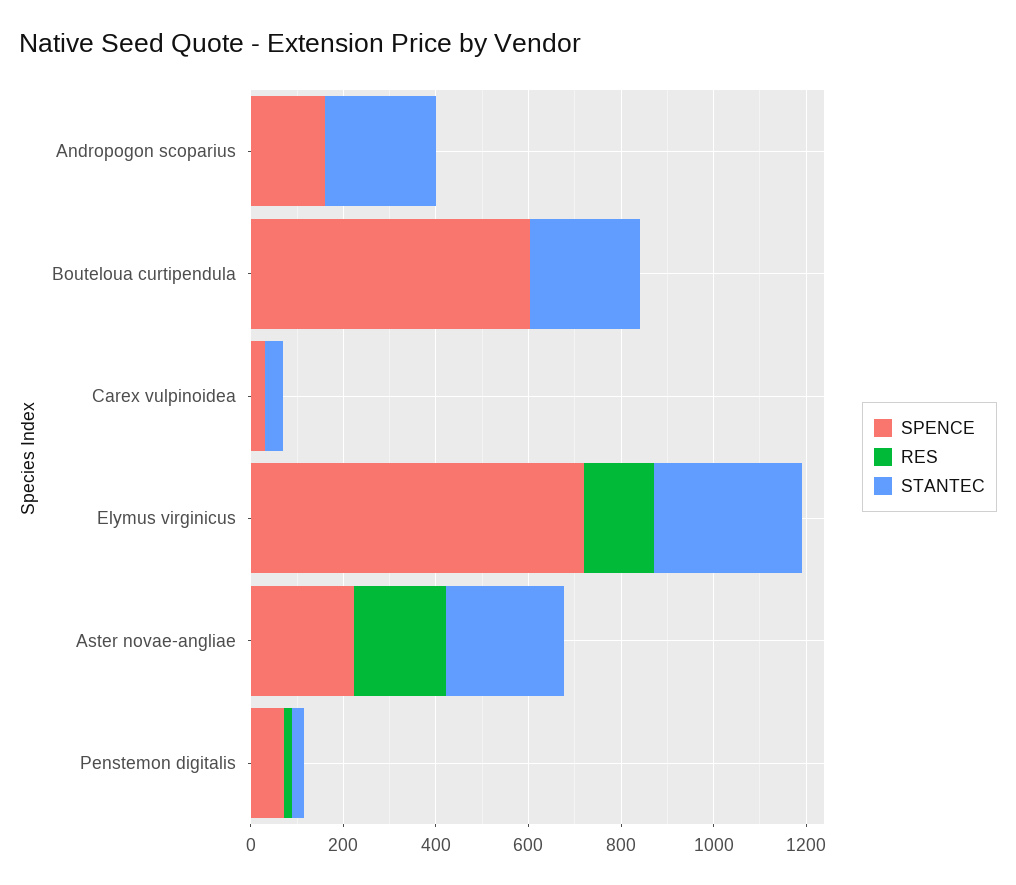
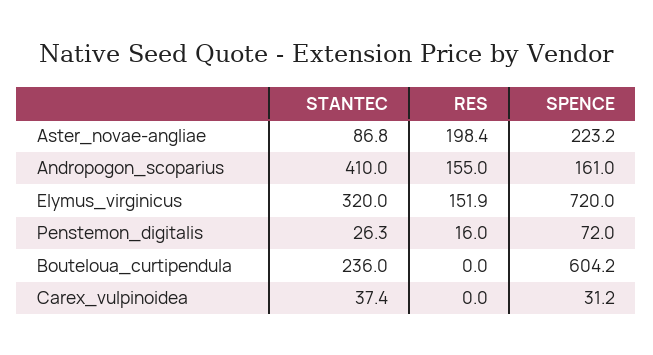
  {
    "SPENCE": {
      "Andropogon scoparius": 161,
      "Bouteloua curtipendula": 604.2,
      "Carex vulpinoidea": 31.2,
      "Elymus virginicus": 720,
      "Aster novae-angliae": 223.2,
      "Penstemon digitalis": 72
    },
    "RES": {
-     "Andropogon scoparius": 0,
+     "Andropogon scoparius": 155,
      "Bouteloua curtipendula": 0,
      "Carex vulpinoidea": 0,
      "Elymus virginicus": 151.9,
      "Aster novae-angliae": 198.4,
      "Penstemon digitalis": 16
    },
    "STANTEC": {
-     "Andropogon scoparius": 250,
+     "Andropogon scoparius": 410,
      "Bouteloua curtipendula": 236,
      "Carex vulpinoidea": 37.4,
      "Elymus virginicus": 320,
-     "Aster novae-angliae": 250,
+     "Aster novae-angliae": 86.8,
      "Penstemon digitalis": 26.3
    }
  }

